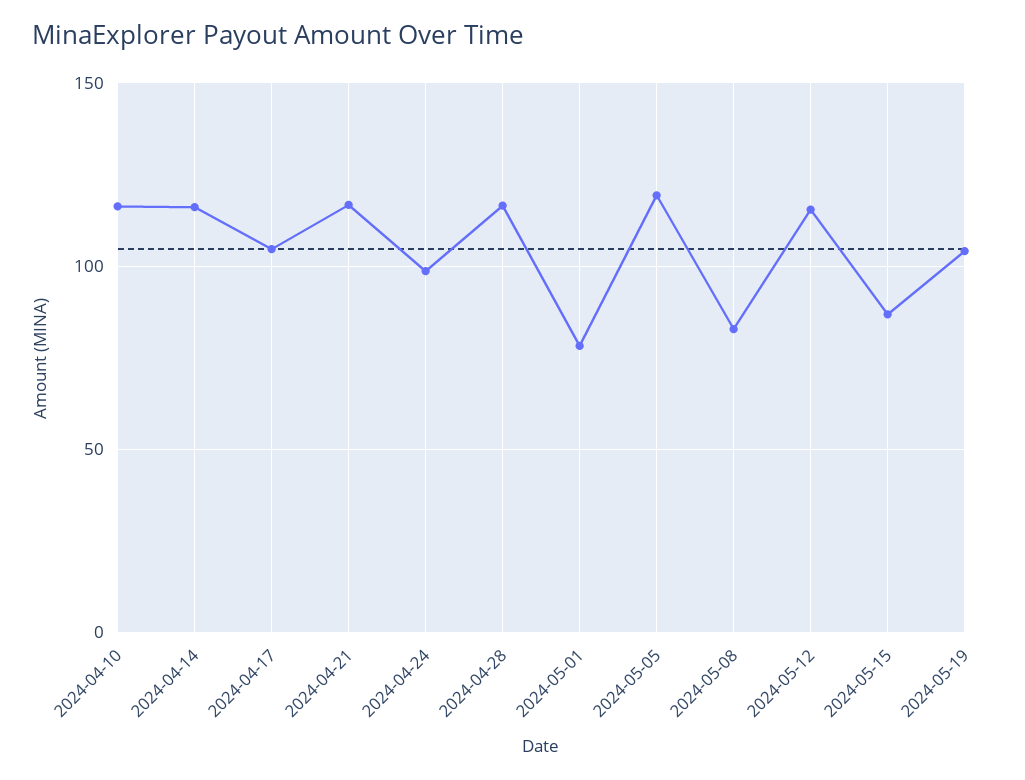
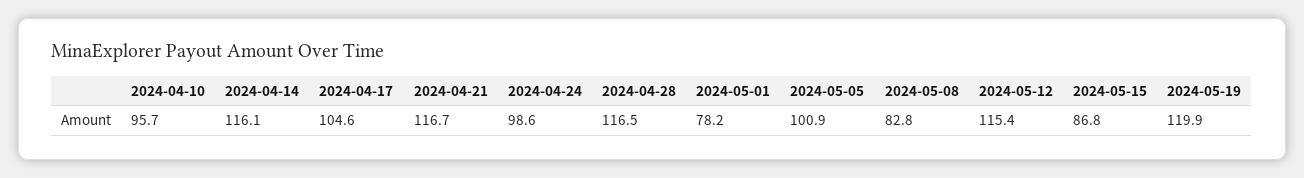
  {
-   "2024-04-10": 115,
+   "2024-04-10": 95.7,
    "2024-04-14": 116.1,
    "2024-04-17": 104.6,
    "2024-04-21": 116.7,
    "2024-04-24": 98.6,
    "2024-04-28": 116.5,
    "2024-05-01": 78.2,
-   "2024-05-05": 120,
+   "2024-05-05": 100.9,
    "2024-05-08": 82.8,
    "2024-05-12": 115.4,
    "2024-05-15": 86.8,
-   "2024-05-19": 105
+   "2024-05-19": 119.9
  }

